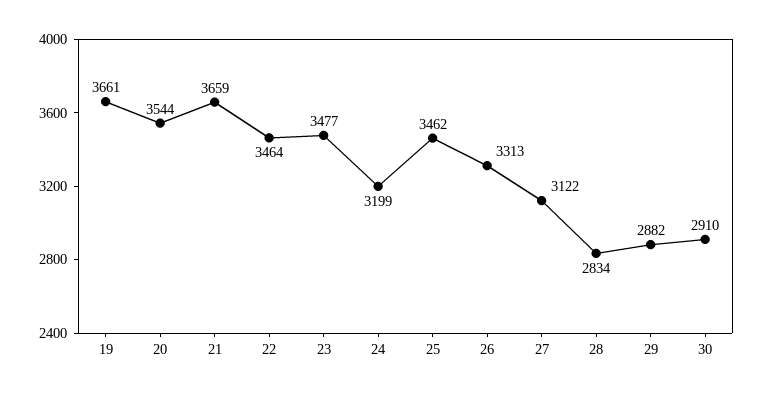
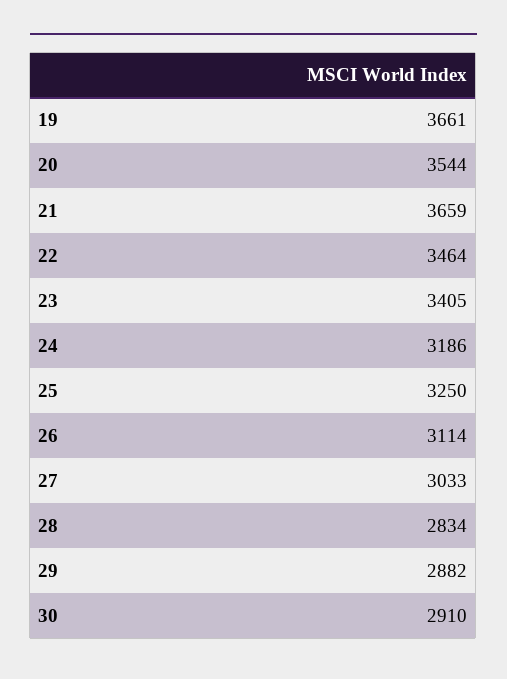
  {
    "19": 3661,
    "20": 3544,
    "21": 3659,
    "22": 3464,
-   "23": 3477,
+   "23": 3405,
-   "24": 3199,
+   "24": 3186,
-   "25": 3462,
+   "25": 3250,
-   "26": 3313,
+   "26": 3114,
-   "27": 3122,
+   "27": 3033,
    "28": 2834,
    "29": 2882,
    "30": 2910
  }

